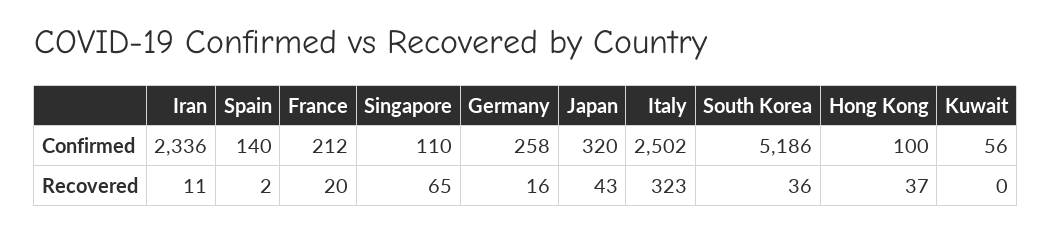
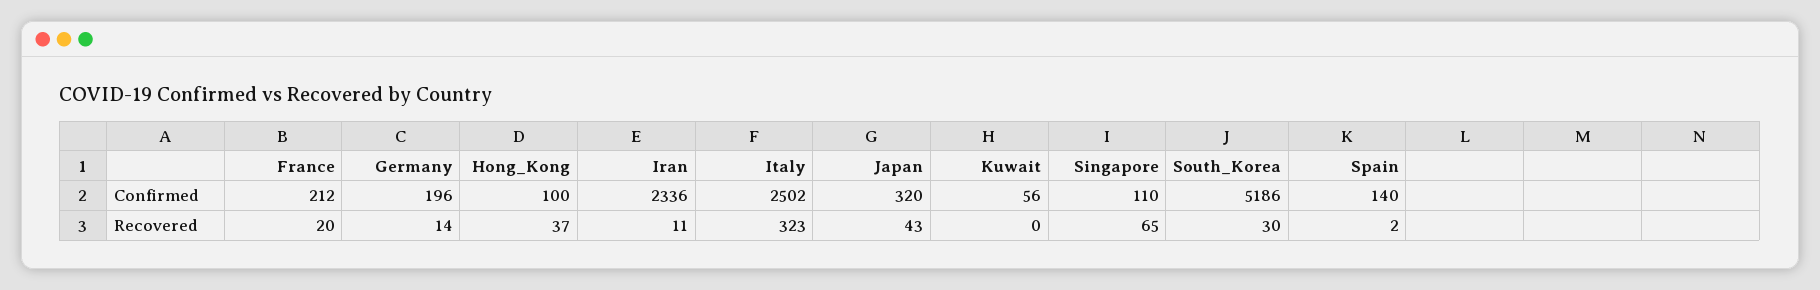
  {
    "Iran": {
      "Confirmed": 2336,
      "Recovered": 11
    },
    "Spain": {
      "Confirmed": 140,
      "Recovered": 2
    },
    "France": {
      "Confirmed": 212,
      "Recovered": 20
    },
    "Singapore": {
      "Confirmed": 110,
      "Recovered": 65
    },
    "Germany": {
-     "Confirmed": 258,
+     "Confirmed": 196,
-     "Recovered": 16
+     "Recovered": 14
    },
    "Japan": {
      "Confirmed": 320,
      "Recovered": 43
    },
    "Italy": {
      "Confirmed": 2502,
      "Recovered": 323
    },
    "South Korea": {
      "Confirmed": 5186,
-     "Recovered": 36
+     "Recovered": 30
    },
    "Hong Kong": {
      "Confirmed": 100,
      "Recovered": 37
    },
    "Kuwait": {
      "Confirmed": 56,
      "Recovered": 0
    }
  }

